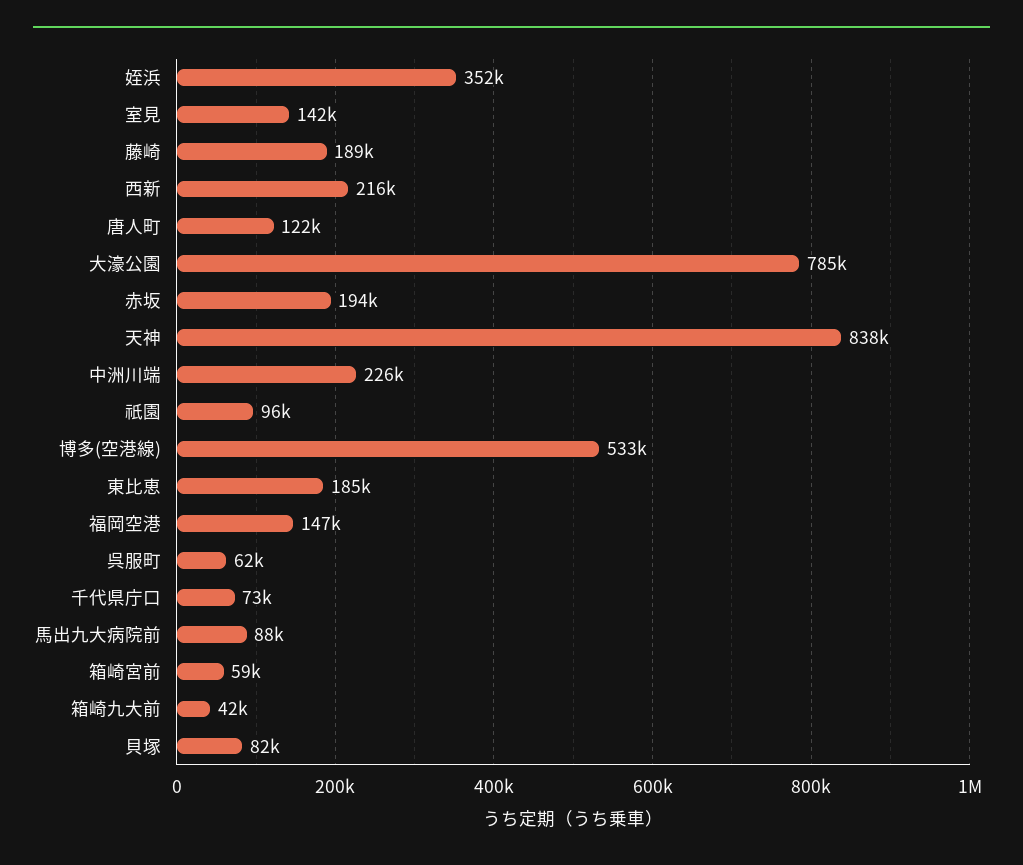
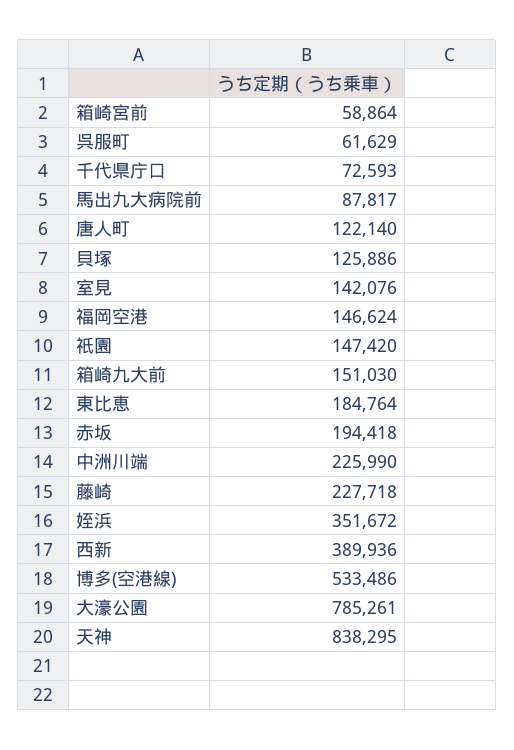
  {
    "姪浜": 351672,
    "室見": 142076,
-   "藤崎": 189000,
+   "藤崎": 227718,
-   "西新": 216000,
+   "西新": 389936,
    "唐人町": 122140,
    "大濠公園": 785261,
    "赤坂": 194418,
    "天神": 838295,
    "中洲川端": 225990,
-   "祇園": 96000,
+   "祇園": 147420,
    "博多(空港線)": 533486,
    "東比恵": 184764,
    "福岡空港": 146624,
    "呉服町": 61629,
    "千代県庁口": 72593,
    "馬出九大病院前": 87817,
    "箱崎宮前": 58864,
-   "箱崎九大前": 42000,
+   "箱崎九大前": 151030,
-   "貝塚": 82000
+   "貝塚": 125886
  }

